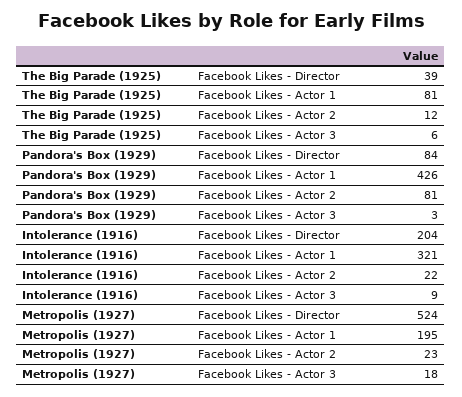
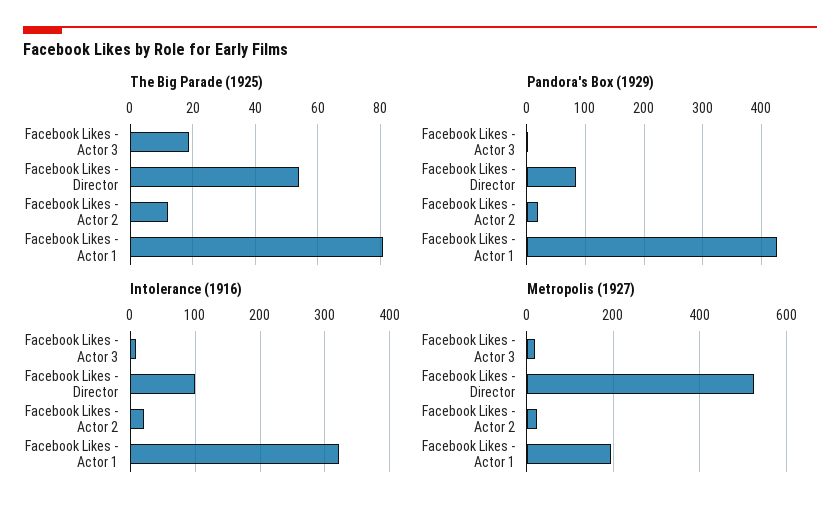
  {
    "The Big Parade (1925)": {
-     "Facebook Likes - Director": 39,
+     "Facebook Likes - Director": 55,
      "Facebook Likes - Actor 1": 81,
      "Facebook Likes - Actor 2": 12,
-     "Facebook Likes - Actor 3": 6
+     "Facebook Likes - Actor 3": 20
    },
    "Pandora's Box (1929)": {
      "Facebook Likes - Director": 84,
      "Facebook Likes - Actor 1": 426,
-     "Facebook Likes - Actor 2": 81,
+     "Facebook Likes - Actor 2": 20,
      "Facebook Likes - Actor 3": 3
    },
    "Intolerance (1916)": {
-     "Facebook Likes - Director": 204,
+     "Facebook Likes - Director": 100,
      "Facebook Likes - Actor 1": 321,
      "Facebook Likes - Actor 2": 22,
      "Facebook Likes - Actor 3": 9
    },
    "Metropolis (1927)": {
      "Facebook Likes - Director": 524,
      "Facebook Likes - Actor 1": 195,
      "Facebook Likes - Actor 2": 23,
      "Facebook Likes - Actor 3": 18
    }
  }

